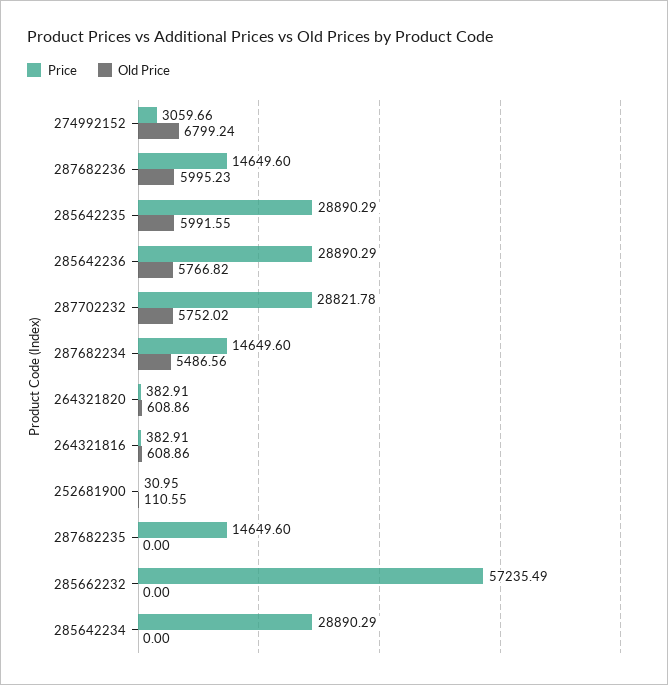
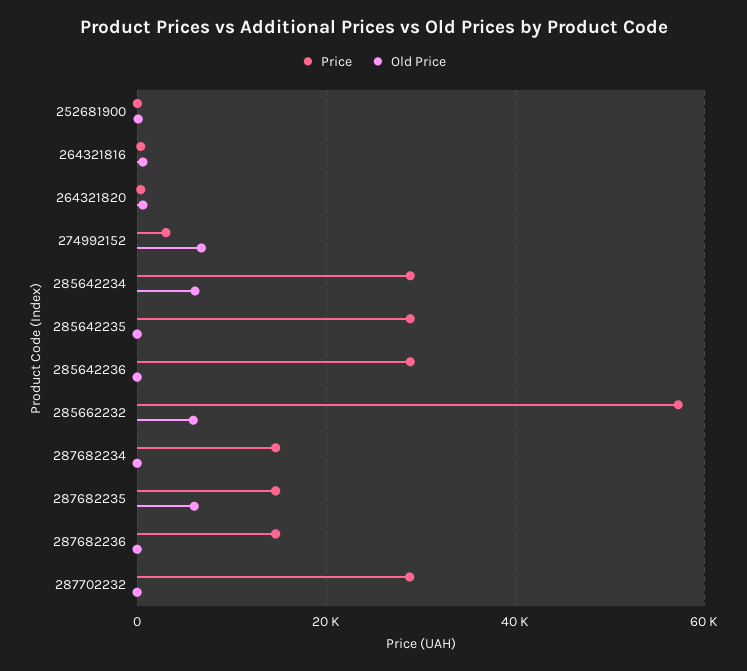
  {
    "Price": {
      "274992152": 3059.66,
      "287682236": 14649.6,
      "285642235": 28890.29,
      "285642236": 28890.29,
      "287702232": 28821.78,
      "287682234": 14649.6,
      "264321820": 382.91,
      "264321816": 382.91,
      "252681900": 30.95,
      "287682235": 14649.6,
      "285662232": 57235.49,
      "285642234": 28890.29
    },
    "Old Price": {
      "274992152": 6799.24,
-     "287682236": 5995.23,
+     "287682236": 0,
-     "285642235": 5991.55,
+     "285642235": 0,
-     "285642236": 5766.82,
+     "285642236": 0,
-     "287702232": 5752.02,
+     "287702232": 0,
-     "287682234": 5486.56,
+     "287682234": 0,
      "264321820": 608.86,
      "264321816": 608.86,
      "252681900": 110.55,
-     "287682235": 0,
+     "287682235": 6000,
-     "285662232": 0,
+     "285662232": 6000,
-     "285642234": 0
+     "285642234": 6000
    }
  }

